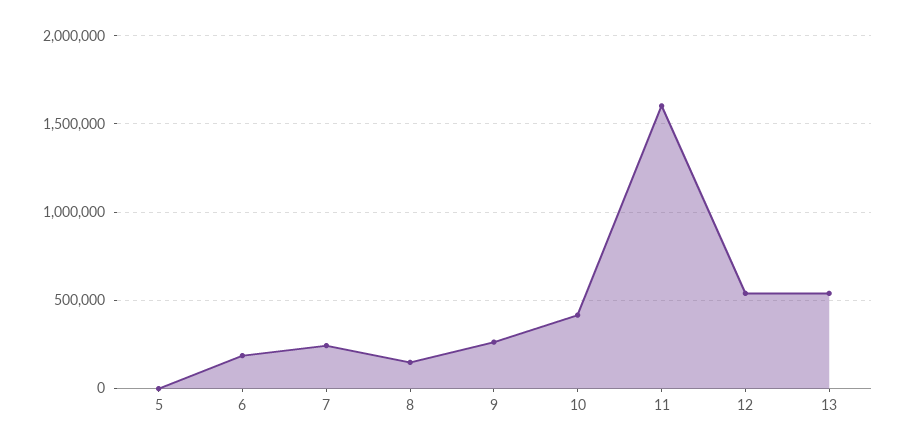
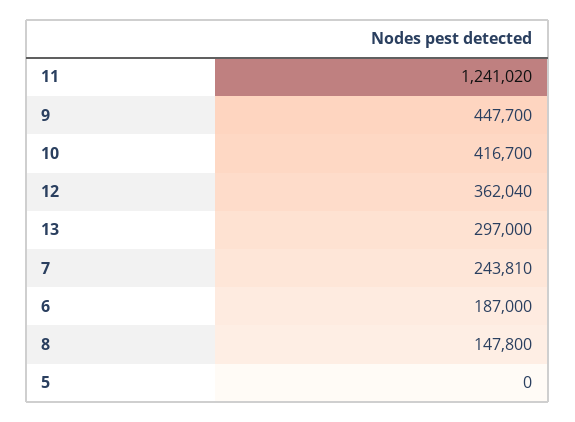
  {
    "5": 0,
    "6": 187000,
    "7": 243810,
    "8": 147800,
-   "9": 250000,
+   "9": 447700,
    "10": 416700,
-   "11": 1600000,
+   "11": 1241020,
-   "12": 550000,
+   "12": 362040,
-   "13": 550000
+   "13": 297000
  }

